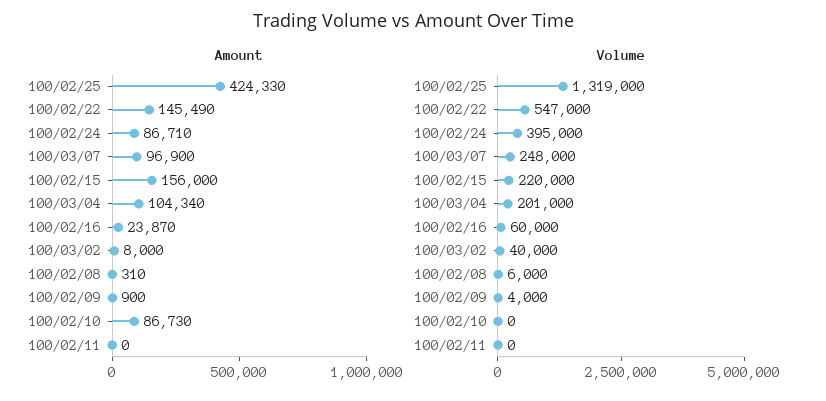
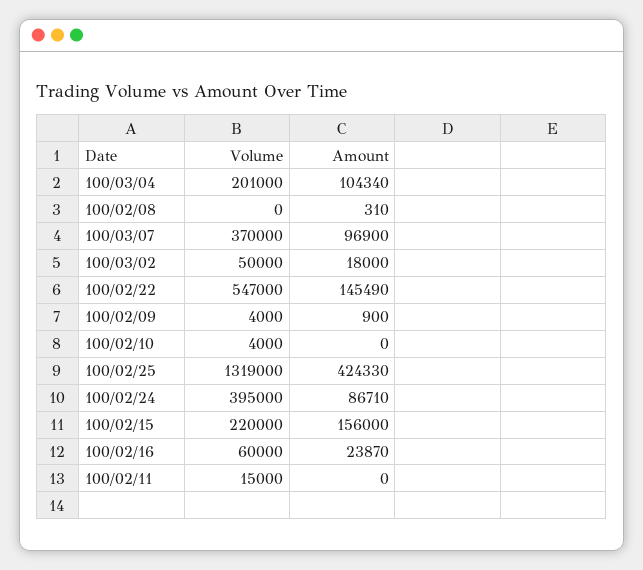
  {
    "Amount": {
      "100/02/25": 424330,
      "100/02/22": 145490,
      "100/02/24": 86710,
      "100/03/07": 96900,
      "100/02/15": 156000,
      "100/03/04": 104340,
      "100/02/16": 23870,
-     "100/03/02": 8000,
+     "100/03/02": 18000,
      "100/02/08": 310,
      "100/02/09": 900,
-     "100/02/10": 86730,
+     "100/02/10": 0,
      "100/02/11": 0
    },
    "Volume": {
      "100/02/25": 1319000,
      "100/02/22": 547000,
      "100/02/24": 395000,
-     "100/03/07": 248000,
+     "100/03/07": 370000,
      "100/02/15": 220000,
      "100/03/04": 201000,
      "100/02/16": 60000,
-     "100/03/02": 40000,
+     "100/03/02": 50000,
-     "100/02/08": 6000,
+     "100/02/08": 0,
      "100/02/09": 4000,
-     "100/02/10": 0,
+     "100/02/10": 4000,
-     "100/02/11": 0
+     "100/02/11": 15000
    }
  }

